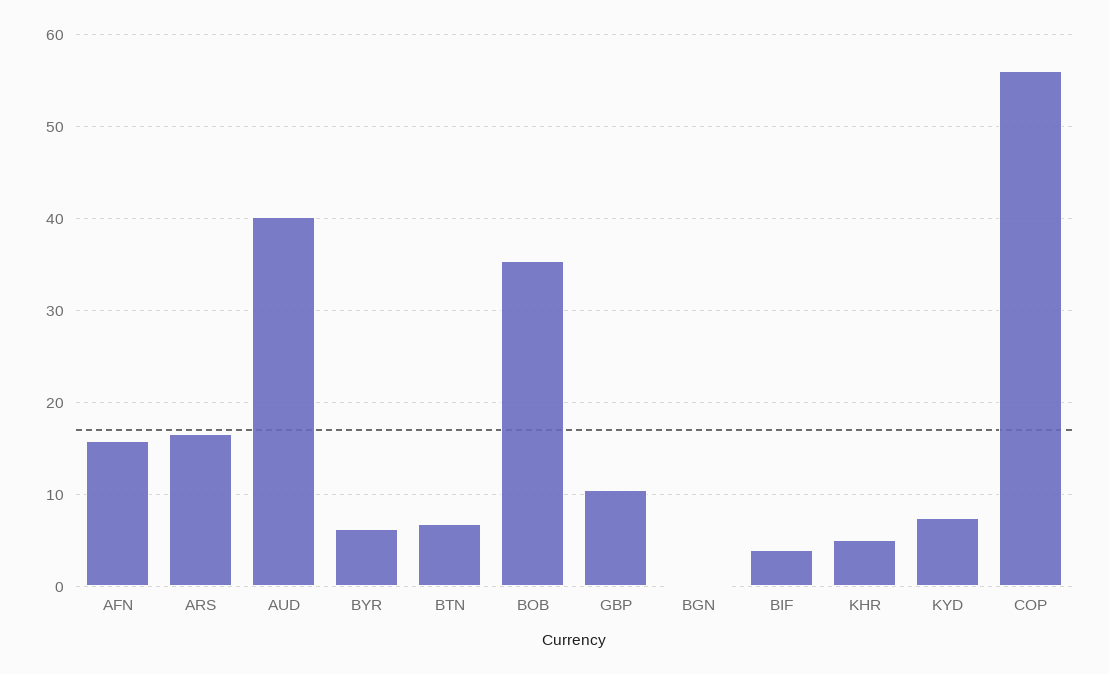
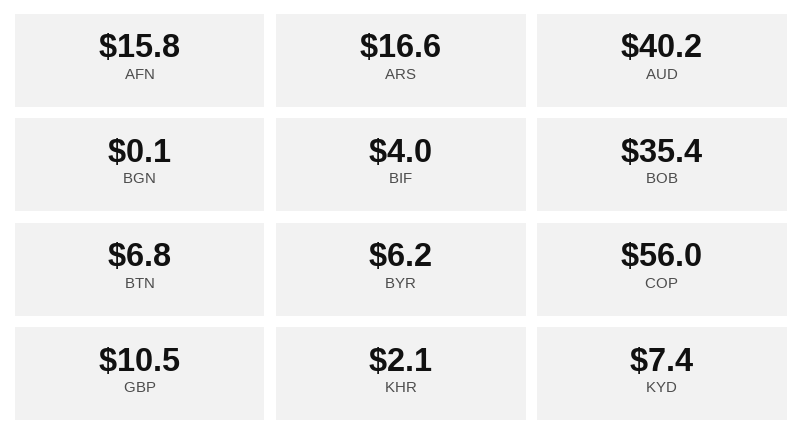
  {
    "AFN": 15.8,
    "ARS": 16.6,
    "AUD": 40.2,
    "BYR": 6.2,
    "BTN": 6.8,
    "BOB": 35.4,
    "GBP": 10.5,
    "BGN": 0.1,
    "BIF": 4,
-   "KHR": 5,
+   "KHR": 2.1,
    "KYD": 7.4,
    "COP": 56
  }

